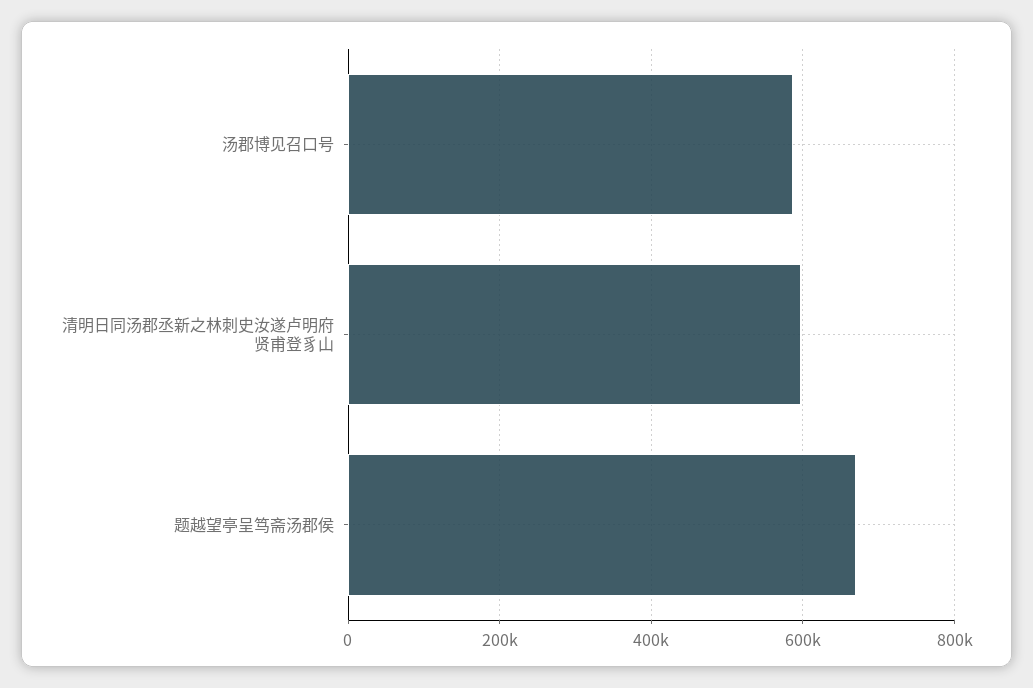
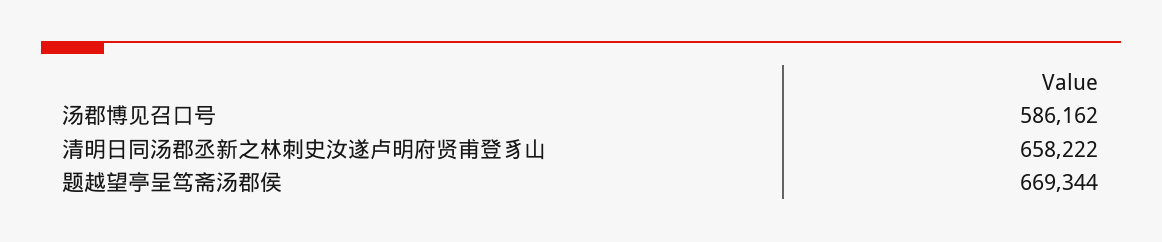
  {
    "汤郡博见召口号": 586162,
-   "清明日同汤郡丞新之林刺史汝遂卢明府贤甫登豸山": 600000,
+   "清明日同汤郡丞新之林刺史汝遂卢明府贤甫登豸山": 658222,
    "题越望亭呈笃斋汤郡侯": 669344
  }

